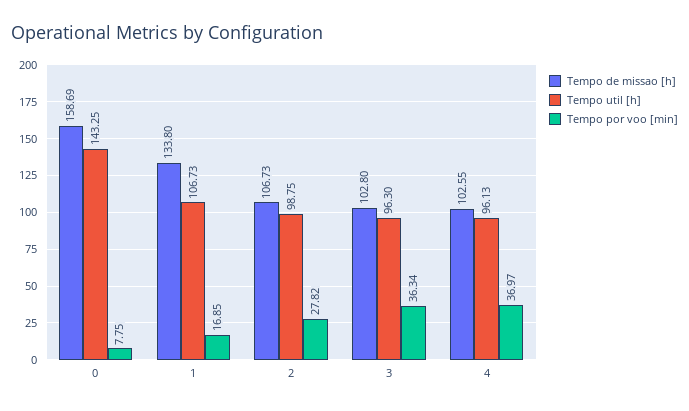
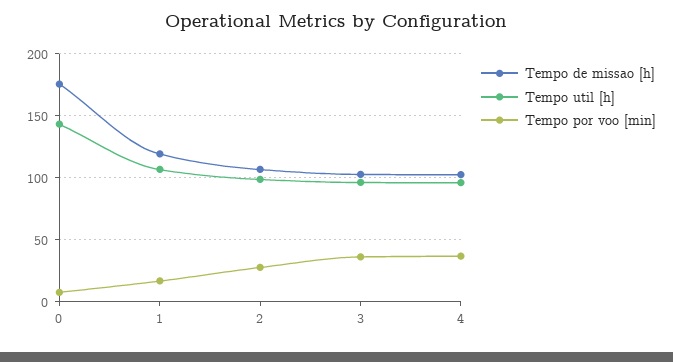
  {
    "Tempo de missao [h]": {
-     "0": 158.69,
+     "0": 175,
-     "1": 133.8,
+     "1": 120,
      "2": 106.73,
      "3": 102.8,
      "4": 102.55
    },
    "Tempo util [h]": {
      "0": 143.25,
      "1": 106.73,
      "2": 98.75,
      "3": 96.3,
      "4": 96.13
    },
    "Tempo por voo [min]": {
      "0": 7.75,
      "1": 16.85,
      "2": 27.82,
      "3": 36.34,
      "4": 36.97
    }
  }

